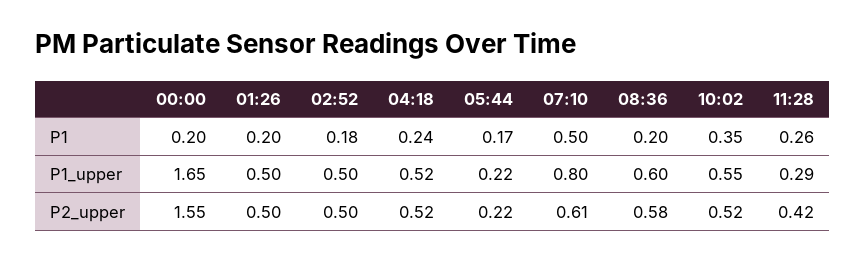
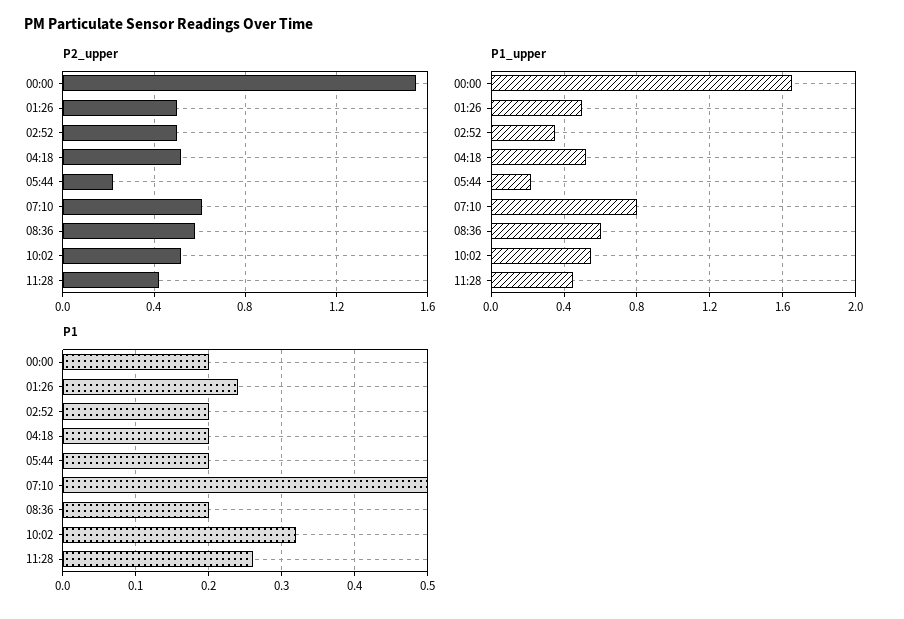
  {
    "P1": {
      "00:00": 0.2,
-     "01:26": 0.2,
+     "01:26": 0.24,
-     "02:52": 0.18,
+     "02:52": 0.2,
-     "04:18": 0.24,
+     "04:18": 0.2,
-     "05:44": 0.17,
+     "05:44": 0.2,
      "07:10": 0.5,
      "08:36": 0.2,
-     "10:02": 0.35,
+     "10:02": 0.32,
      "11:28": 0.26
    },
    "P1_upper": {
      "00:00": 1.65,
      "01:26": 0.5,
-     "02:52": 0.5,
+     "02:52": 0.35,
      "04:18": 0.52,
      "05:44": 0.22,
      "07:10": 0.8,
      "08:36": 0.6,
      "10:02": 0.55,
-     "11:28": 0.29
+     "11:28": 0.45
    },
    "P2_upper": {
      "00:00": 1.55,
      "01:26": 0.5,
      "02:52": 0.5,
      "04:18": 0.52,
      "05:44": 0.22,
      "07:10": 0.61,
      "08:36": 0.58,
      "10:02": 0.52,
      "11:28": 0.42
    }
  }

